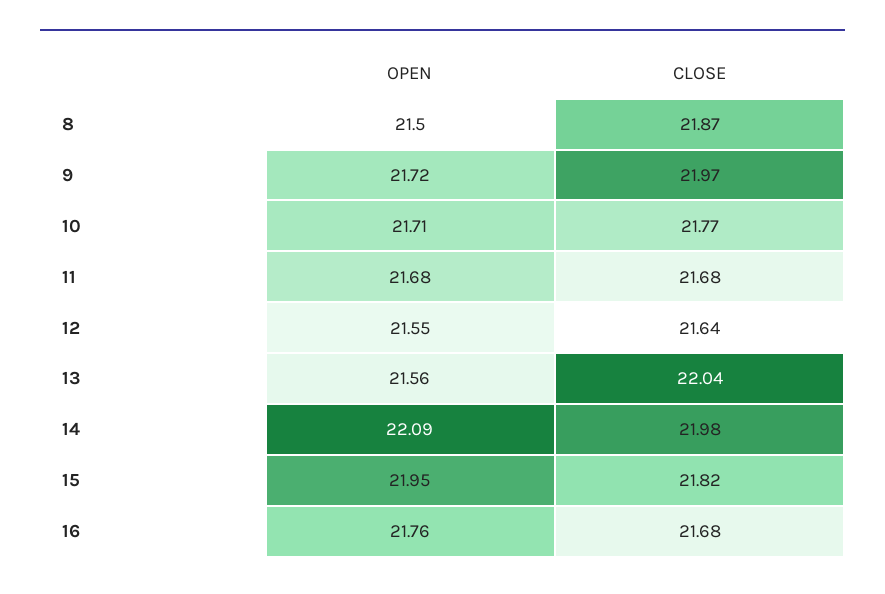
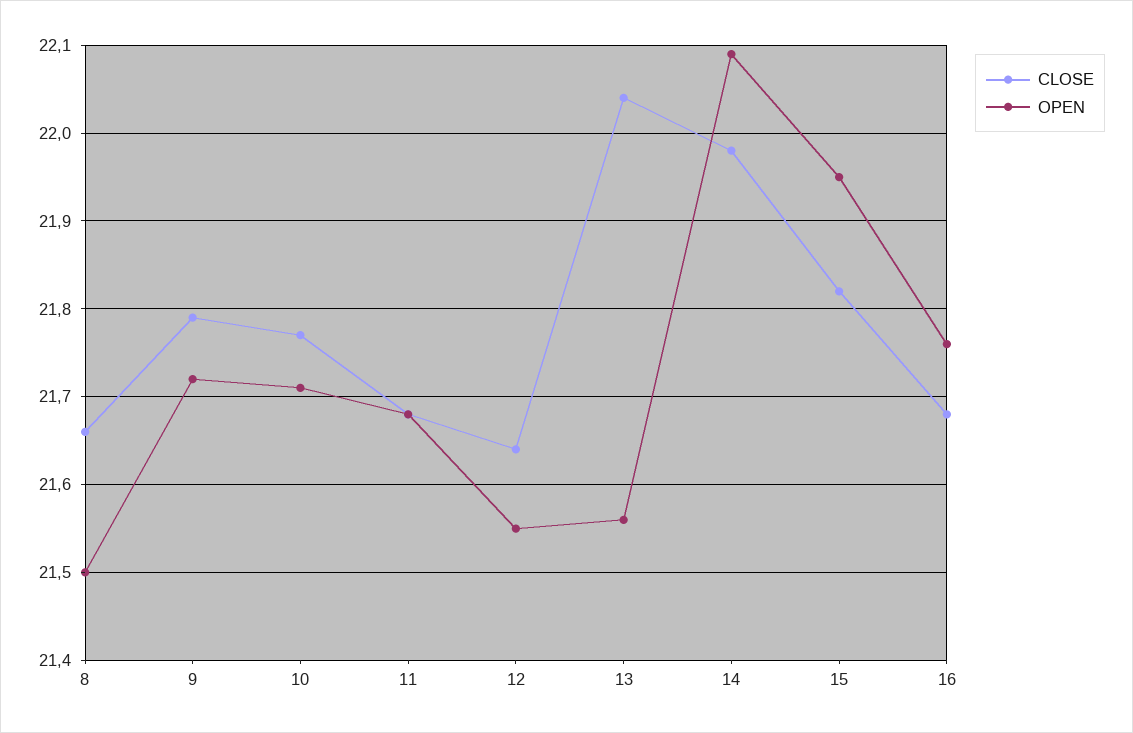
  {
    "OPEN": {
      "8": 21.5,
      "9": 21.72,
      "10": 21.71,
      "11": 21.68,
      "12": 21.55,
      "13": 21.56,
      "14": 22.09,
      "15": 21.95,
      "16": 21.76
    },
    "CLOSE": {
-     "8": 21.87,
+     "8": 21.66,
-     "9": 21.97,
+     "9": 21.79,
      "10": 21.77,
      "11": 21.68,
      "12": 21.64,
      "13": 22.04,
      "14": 21.98,
      "15": 21.82,
      "16": 21.68
    }
  }

